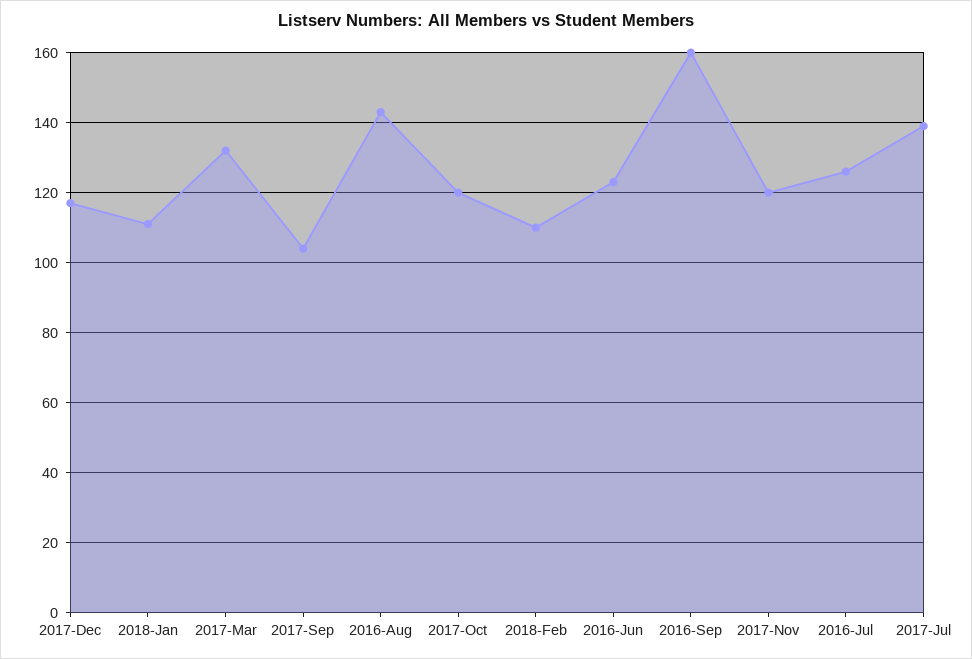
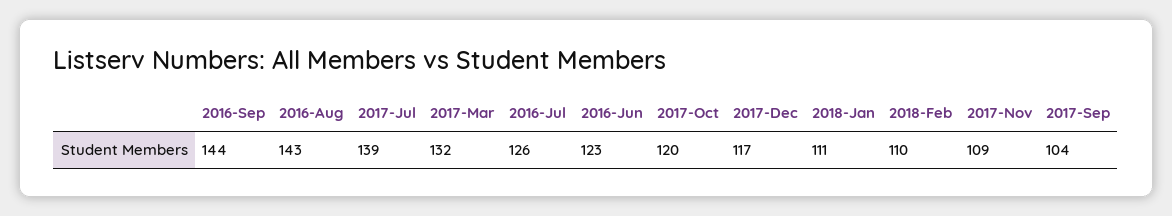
  {
    "2017-Dec": 117,
    "2018-Jan": 111,
    "2017-Mar": 132,
    "2017-Sep": 104,
    "2016-Aug": 143,
    "2017-Oct": 120,
    "2018-Feb": 110,
    "2016-Jun": 123,
-   "2016-Sep": 160,
+   "2016-Sep": 144,
-   "2017-Nov": 120,
+   "2017-Nov": 109,
    "2016-Jul": 126,
    "2017-Jul": 139
  }

